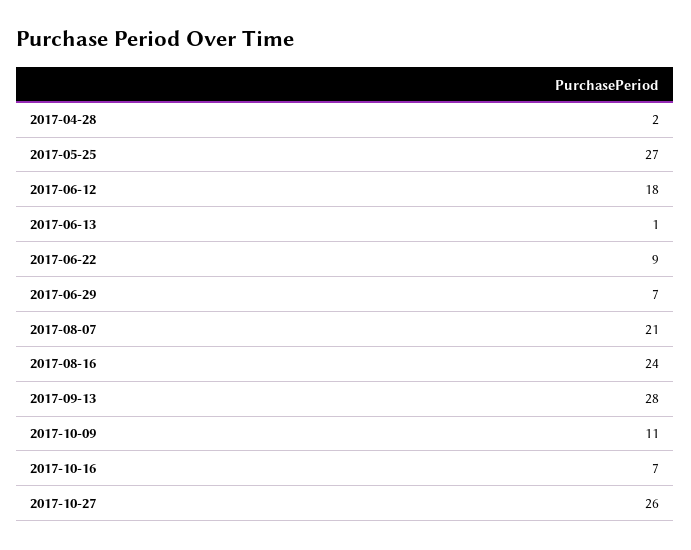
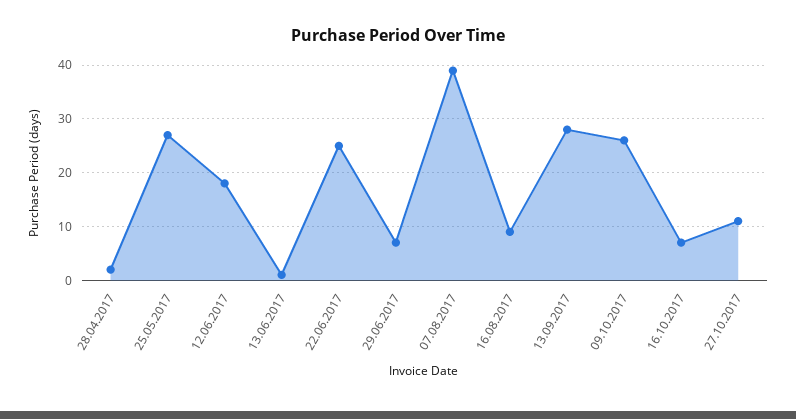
  {
    "2017-04-28": 2,
    "2017-05-25": 27,
    "2017-06-12": 18,
    "2017-06-13": 1,
-   "2017-06-22": 9,
+   "2017-06-22": 25,
    "2017-06-29": 7,
-   "2017-08-07": 21,
+   "2017-08-07": 40,
-   "2017-08-16": 24,
+   "2017-08-16": 10,
    "2017-09-13": 28,
-   "2017-10-09": 11,
+   "2017-10-09": 25,
    "2017-10-16": 7,
-   "2017-10-27": 26
+   "2017-10-27": 10
  }

